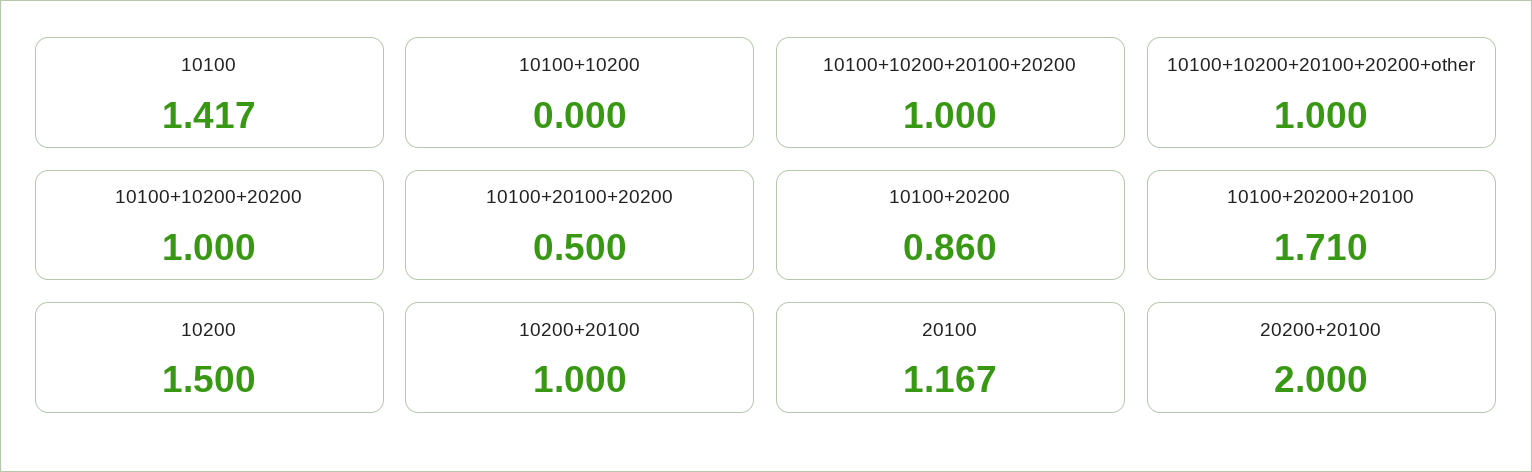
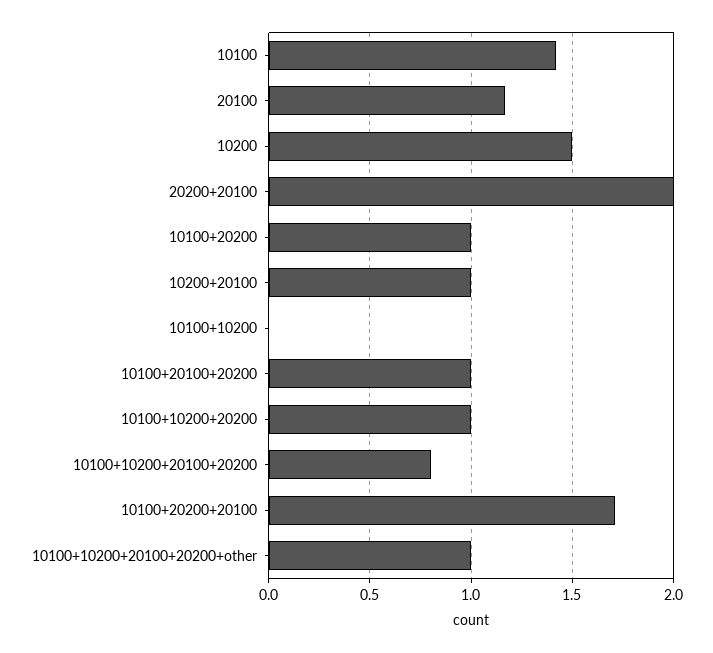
  {
    "10100": 1.417,
    "10100+10200": 0,
-   "10100+10200+20100+20200": 1,
+   "10100+10200+20100+20200": 0.8,
    "10100+10200+20100+20200+other": 1,
    "10100+10200+20200": 1,
-   "10100+20100+20200": 0.5,
+   "10100+20100+20200": 1,
-   "10100+20200": 0.86,
+   "10100+20200": 1,
    "10100+20200+20100": 1.71,
    "10200": 1.5,
    "10200+20100": 1,
    "20100": 1.167,
    "20200+20100": 2
  }

